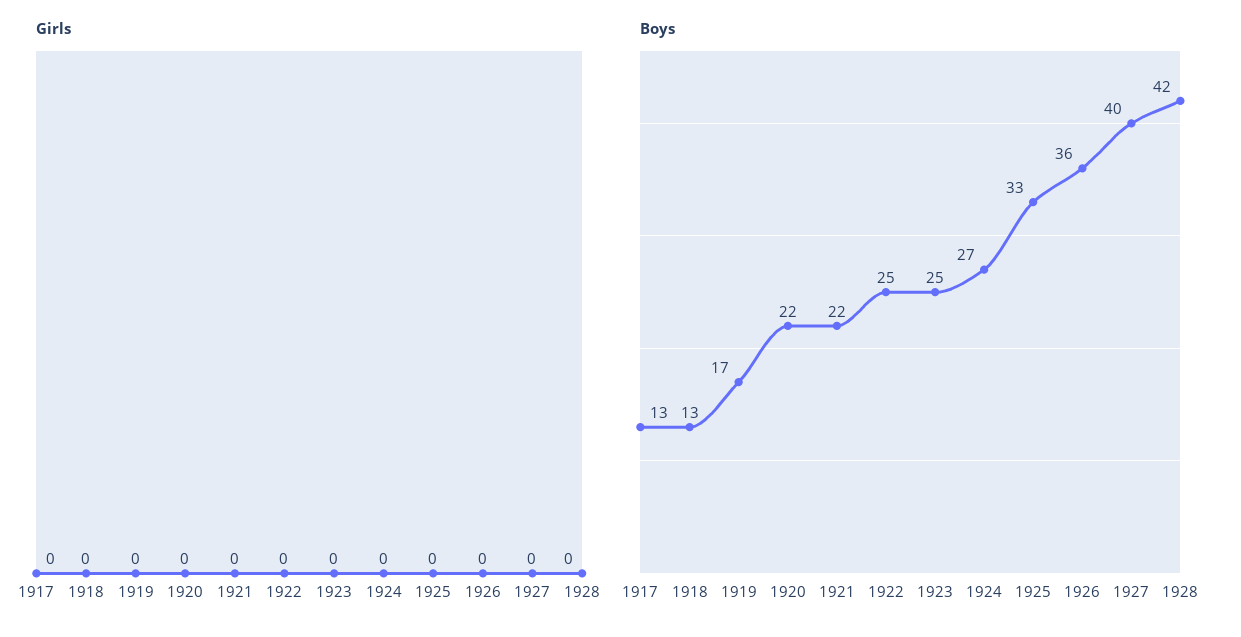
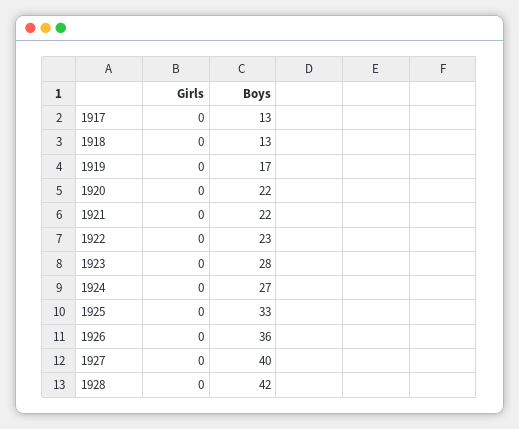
  {
    "Girls": {
      "1917": 0,
      "1918": 0,
      "1919": 0,
      "1920": 0,
      "1921": 0,
      "1922": 0,
      "1923": 0,
      "1924": 0,
      "1925": 0,
      "1926": 0,
      "1927": 0,
      "1928": 0
    },
    "Boys": {
      "1917": 13,
      "1918": 13,
      "1919": 17,
      "1920": 22,
      "1921": 22,
-     "1922": 25,
+     "1922": 23,
-     "1923": 25,
+     "1923": 28,
      "1924": 27,
      "1925": 33,
      "1926": 36,
      "1927": 40,
      "1928": 42
    }
  }

